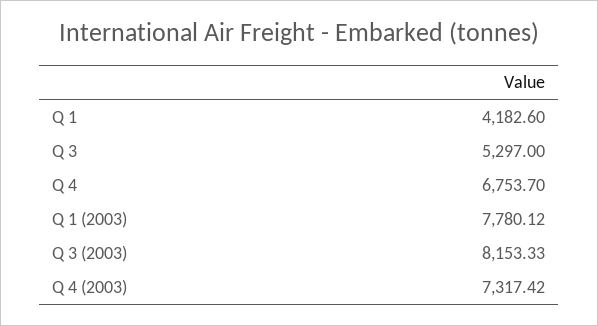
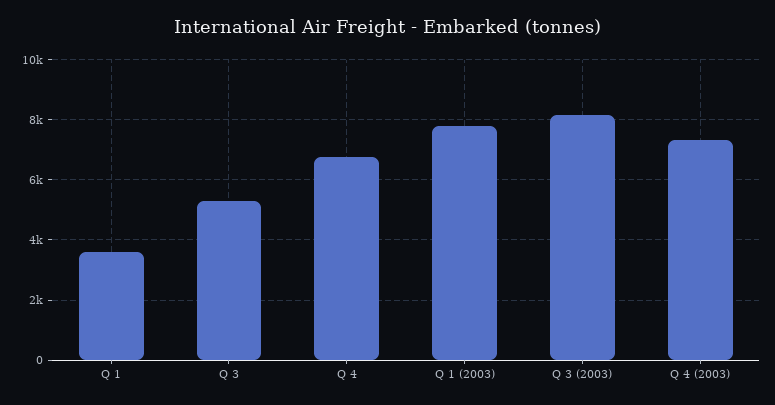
  {
-   "Q 1": 4182.6,
+   "Q 1": 3600,
    "Q 3": 5297,
    "Q 4": 6753.7,
    "Q 1 (2003)": 7780.12,
    "Q 3 (2003)": 8153.33,
    "Q 4 (2003)": 7317.42
  }

